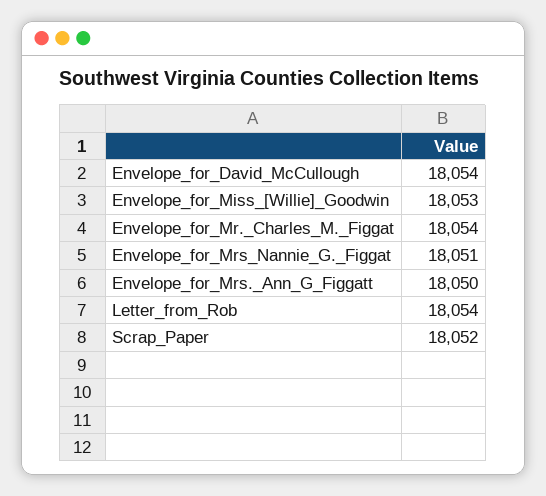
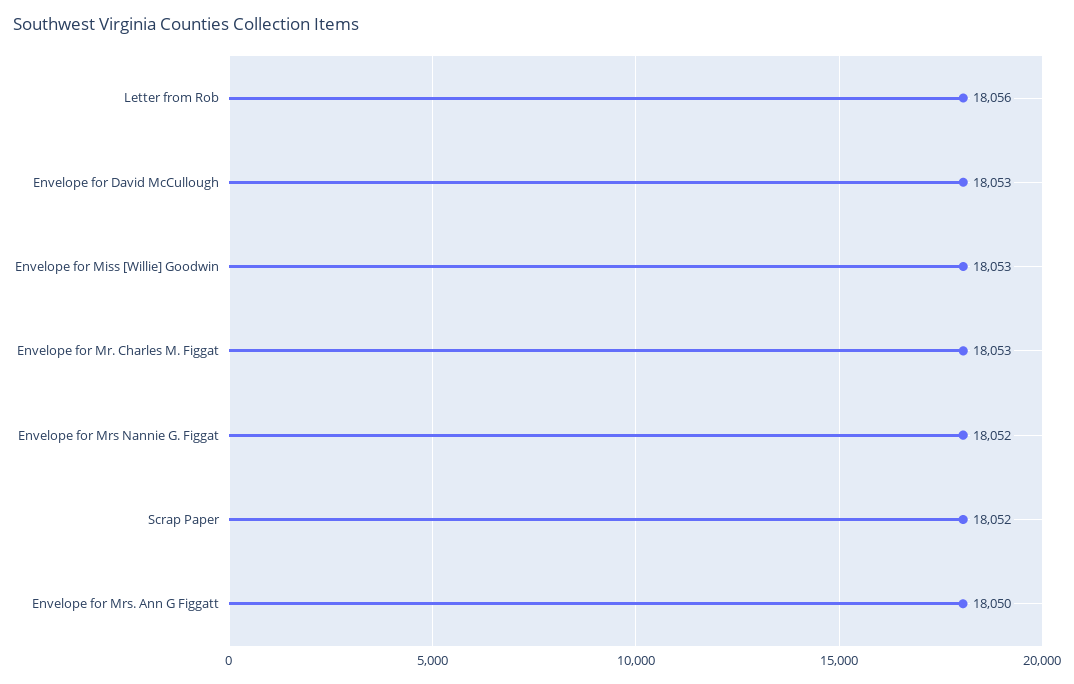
  {
-   "Envelope_for_David_McCullough": 18054,
+   "Envelope_for_David_McCullough": 18053,
    "Envelope_for_Miss_[Willie]_Goodwin": 18053,
-   "Envelope_for_Mr._Charles_M._Figgat": 18054,
+   "Envelope_for_Mr._Charles_M._Figgat": 18053,
-   "Envelope_for_Mrs_Nannie_G._Figgat": 18051,
+   "Envelope_for_Mrs_Nannie_G._Figgat": 18052,
    "Envelope_for_Mrs._Ann_G_Figgatt": 18050,
-   "Letter_from_Rob": 18054,
+   "Letter_from_Rob": 18056,
    "Scrap_Paper": 18052
  }

